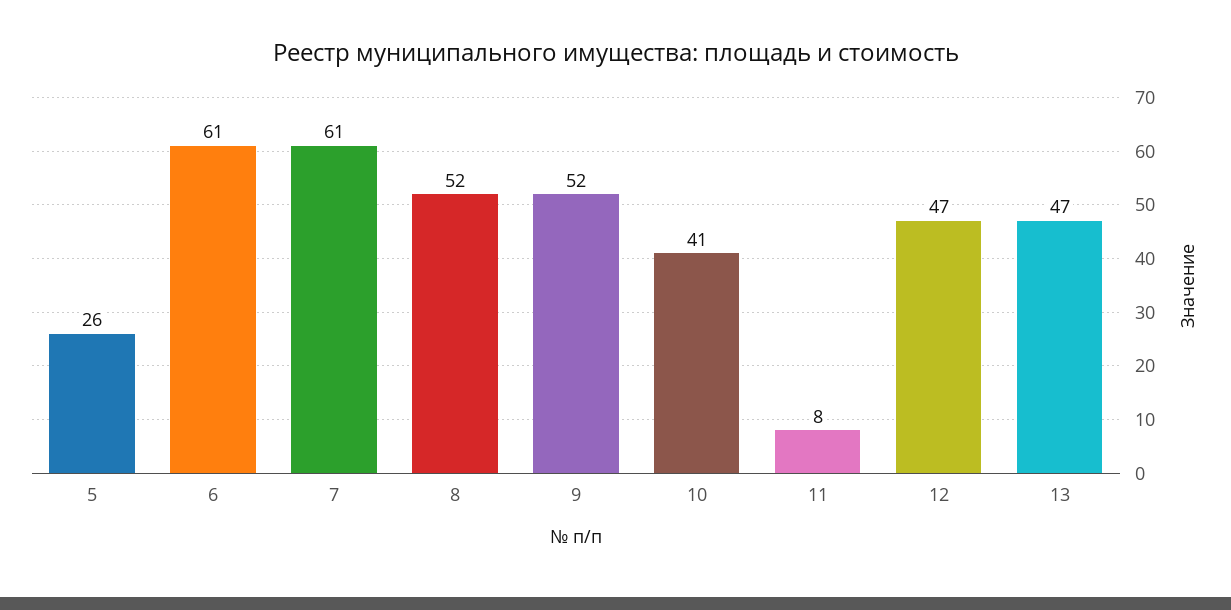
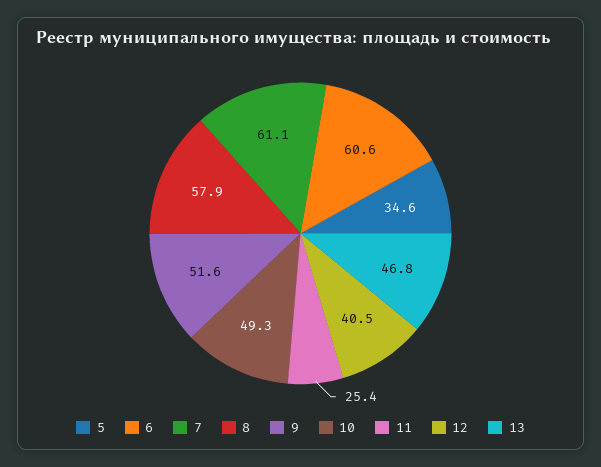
  {
-   "5": 26,
+   "5": 34.6,
    "6": 60.6,
    "7": 61.1,
-   "8": 52,
+   "8": 57.9,
    "9": 51.6,
-   "10": 41,
+   "10": 49.3,
-   "11": 8,
+   "11": 25.4,
-   "12": 47,
+   "12": 40.5,
    "13": 46.8
  }

